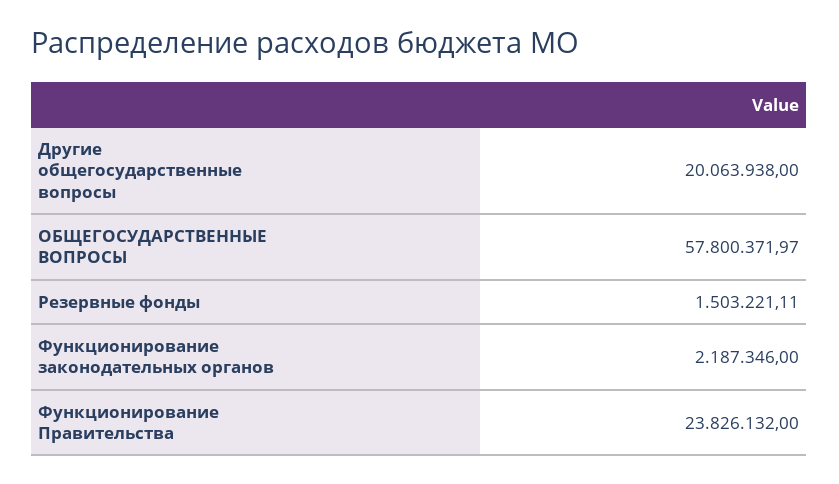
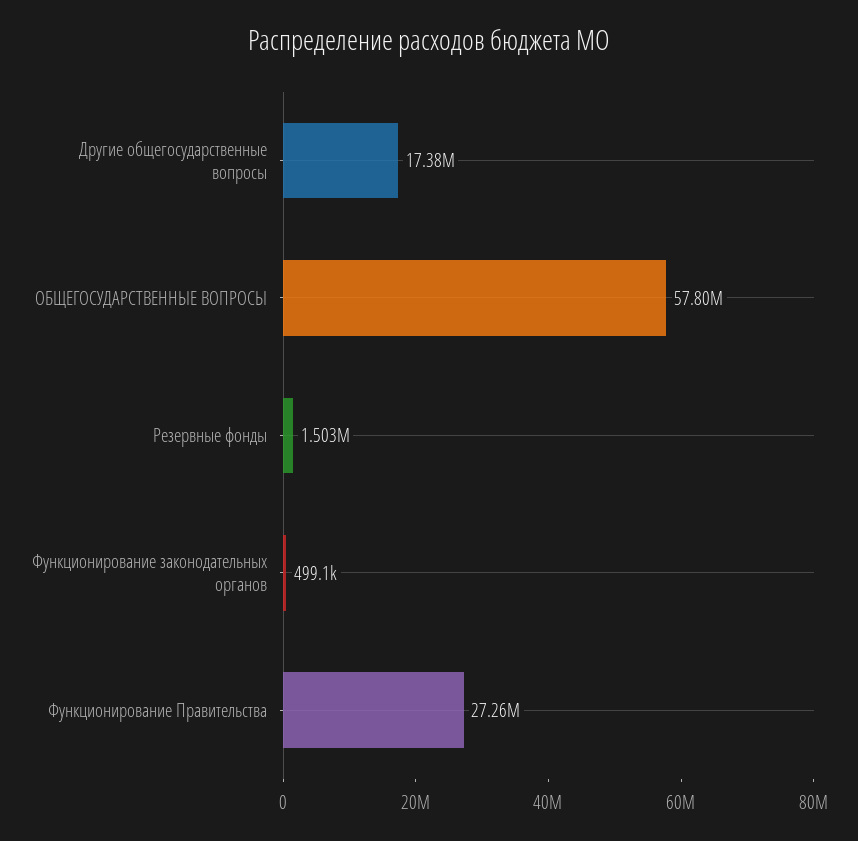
  {
-   "Другие общегосударственные вопросы": 20063938,
+   "Другие общегосударственные вопросы": 17380000,
    "ОБЩЕГОСУДАРСТВЕННЫЕ ВОПРОСЫ": 57800371.97,
    "Резервные фонды": 1503221.11,
-   "Функционирование законодательных органов": 2187346,
+   "Функционирование законодательных органов": 499100,
-   "Функционирование Правительства": 23826132
+   "Функционирование Правительства": 27260000
  }

